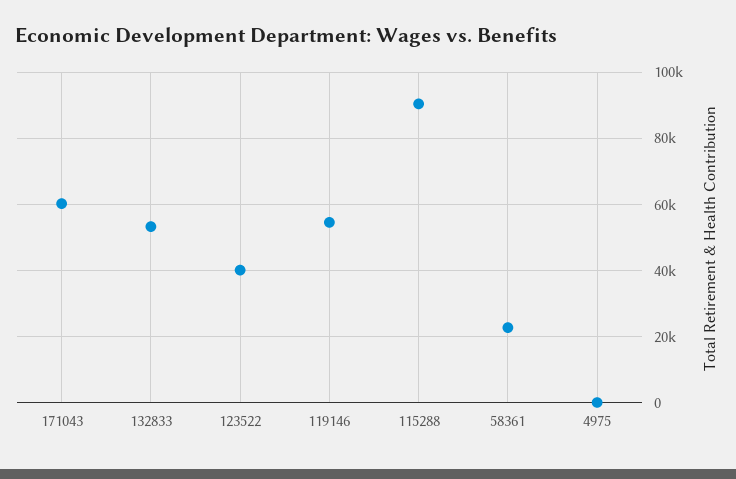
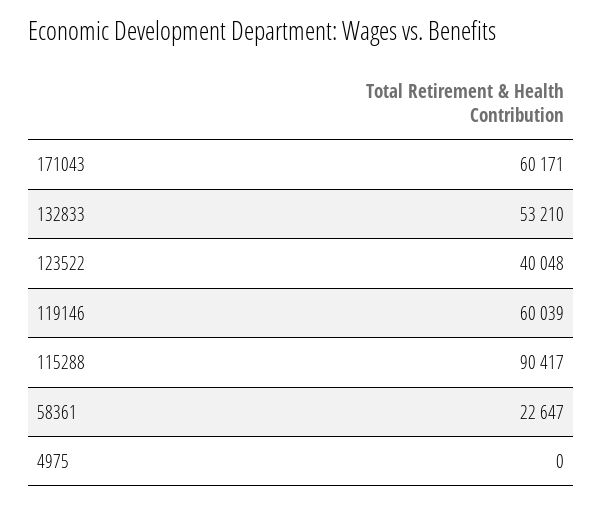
  {
    "171043": 60171,
    "132833": 53210,
    "123522": 40048,
-   "119146": 54000,
+   "119146": 60039,
    "115288": 90417,
    "58361": 22647,
    "4975": 0
  }

